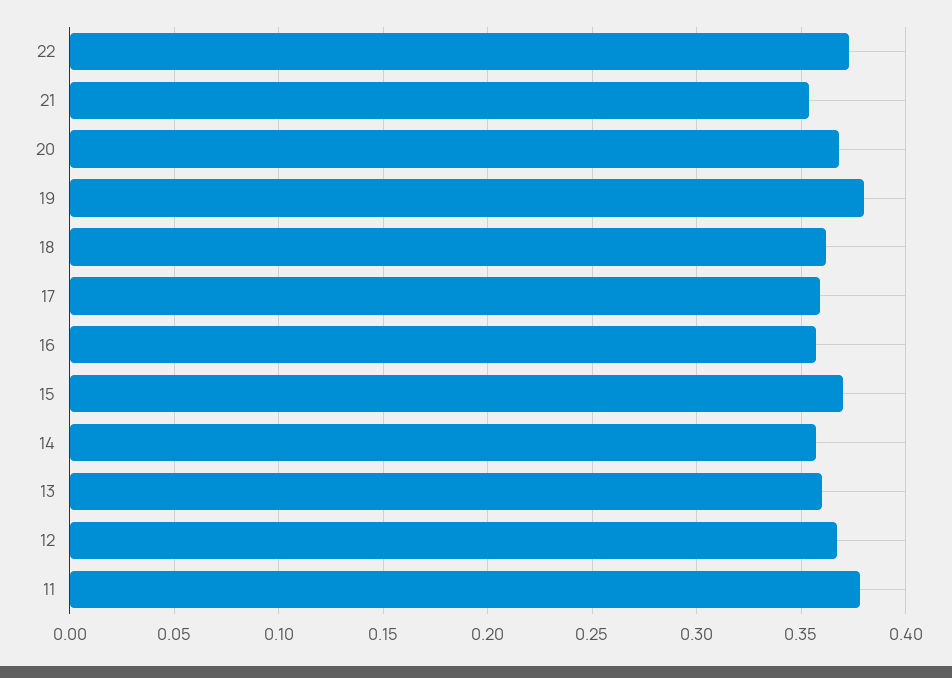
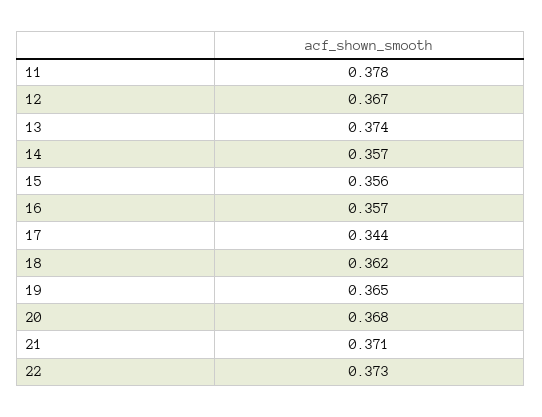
  {
    "22": 0.373,
-   "21": 0.355,
+   "21": 0.371,
    "20": 0.368,
-   "19": 0.38,
+   "19": 0.365,
    "18": 0.362,
-   "17": 0.36,
+   "17": 0.344,
    "16": 0.357,
-   "15": 0.37,
+   "15": 0.356,
    "14": 0.357,
-   "13": 0.36,
+   "13": 0.374,
    "12": 0.367,
    "11": 0.378
  }

